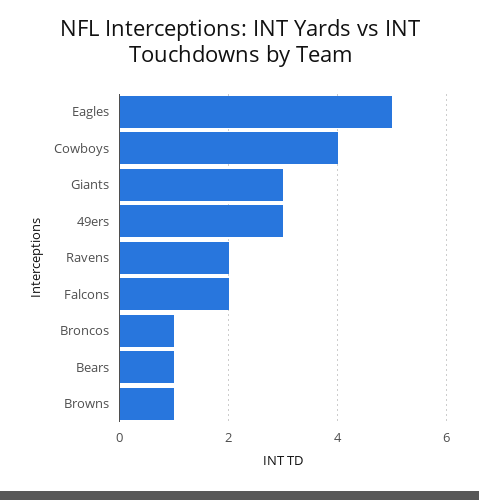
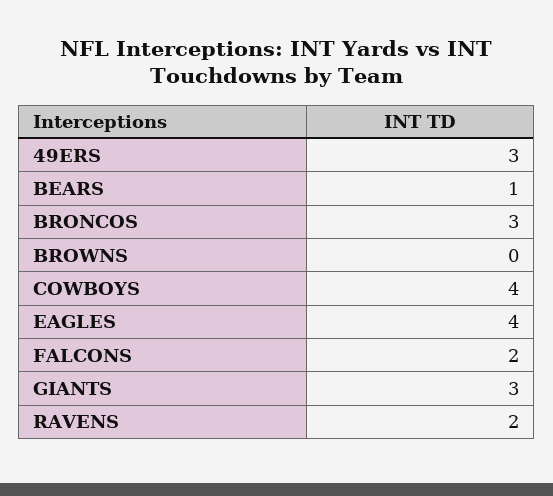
  {
-   "Eagles": 5,
+   "Eagles": 4,
    "Cowboys": 4,
    "Giants": 3,
    "49ers": 3,
    "Ravens": 2,
    "Falcons": 2,
-   "Broncos": 1,
+   "Broncos": 3,
    "Bears": 1,
-   "Browns": 1
+   "Browns": 0
  }

